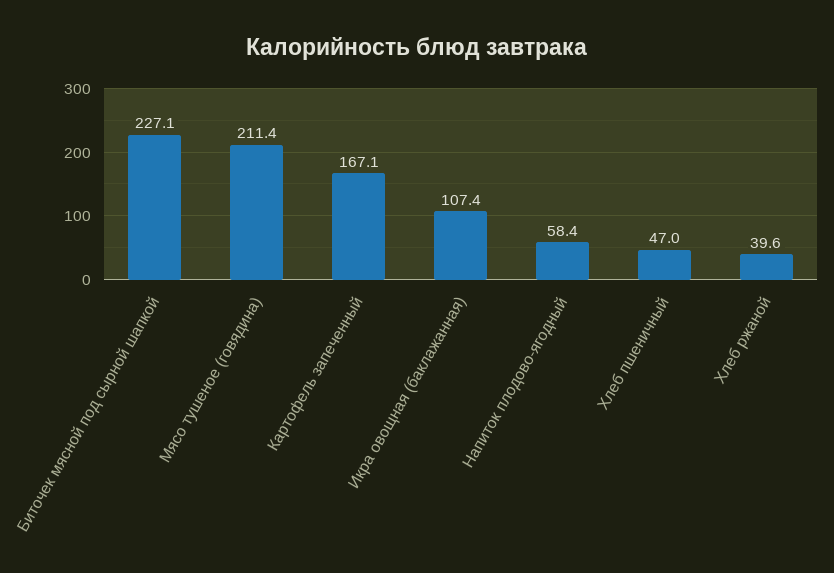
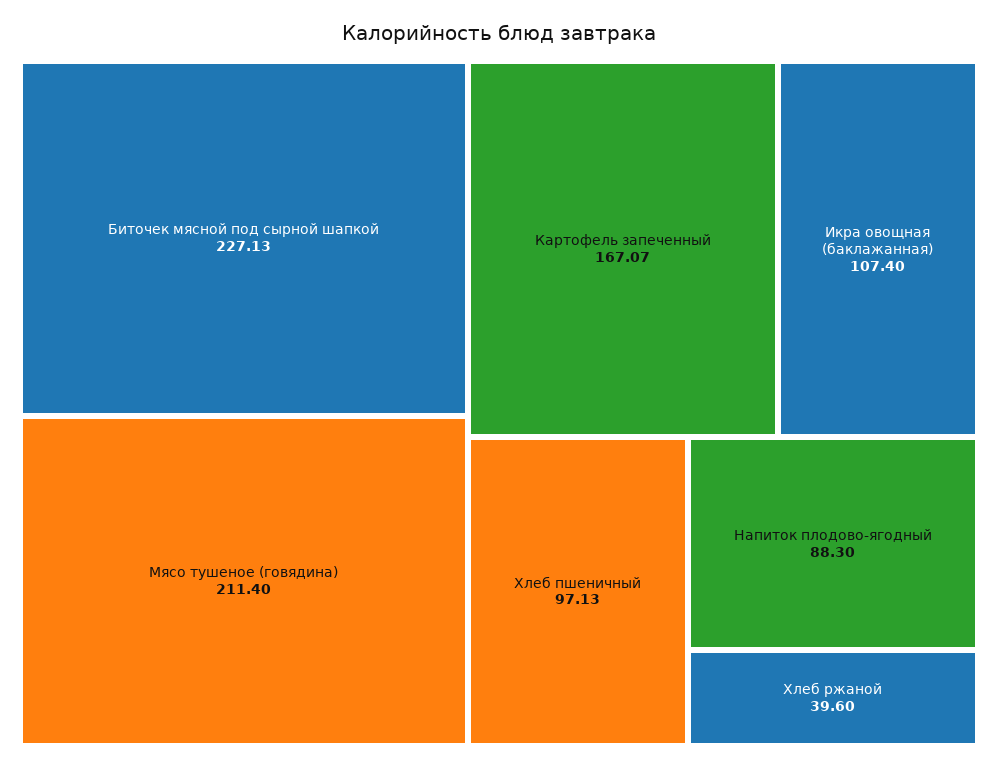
  {
    "Биточек мясной под сырной шапкой": 227.13,
    "Мясо тушеное (говядина)": 211.4,
    "Картофель запеченный": 167.07,
    "Икра овощная (баклажанная)": 107.4,
-   "Напиток плодово-ягодный": 58.4,
+   "Напиток плодово-ягодный": 88.3,
-   "Хлеб пшеничный": 47,
+   "Хлеб пшеничный": 97.13,
    "Хлеб ржаной": 39.6
  }

